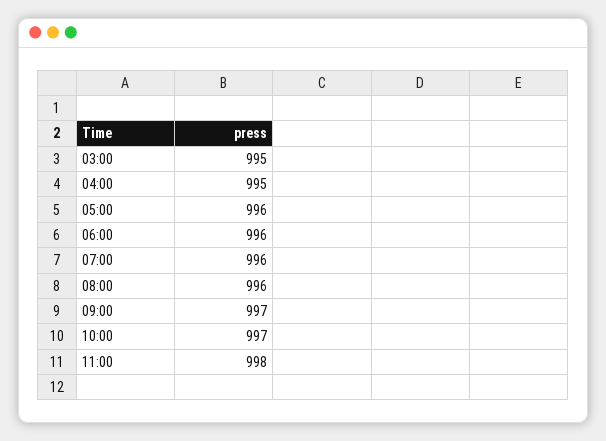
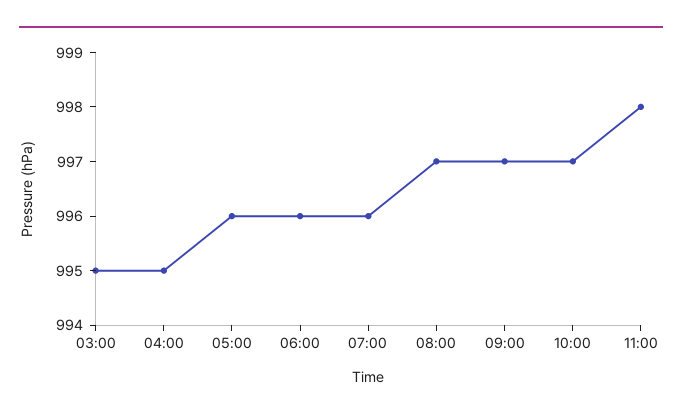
  {
    "03:00": 995,
    "04:00": 995,
    "05:00": 996,
    "06:00": 996,
    "07:00": 996,
-   "08:00": 996,
+   "08:00": 997,
    "09:00": 997,
    "10:00": 997,
    "11:00": 998
  }

